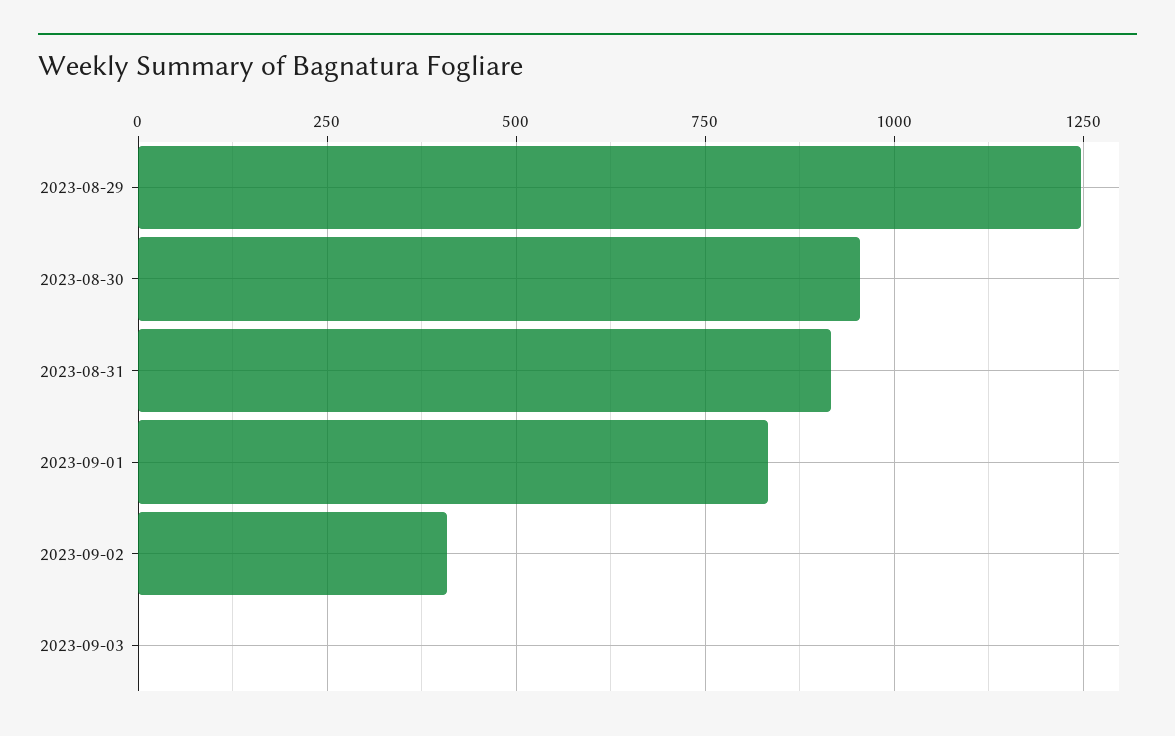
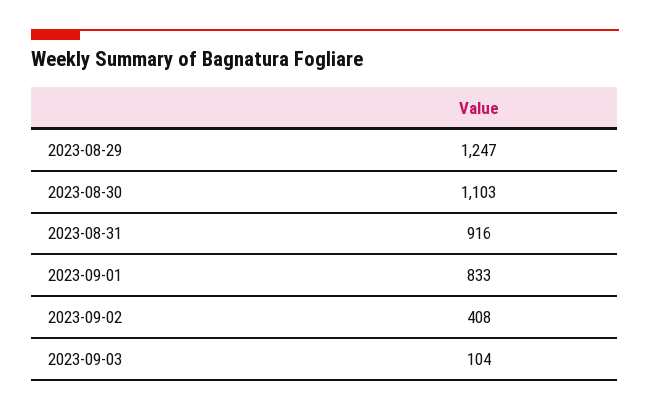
  {
    "2023-08-29": 1247,
-   "2023-08-30": 950,
+   "2023-08-30": 1103,
    "2023-08-31": 916,
    "2023-09-01": 833,
    "2023-09-02": 408,
-   "2023-09-03": 0
+   "2023-09-03": 104
  }

